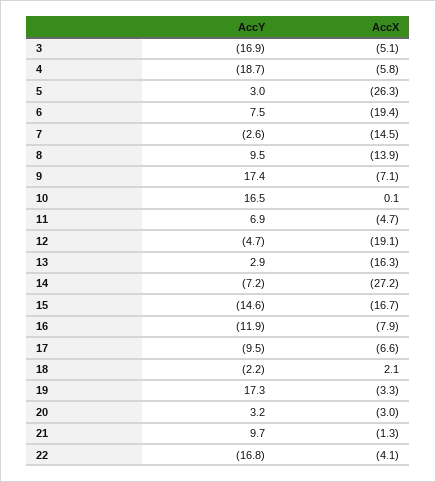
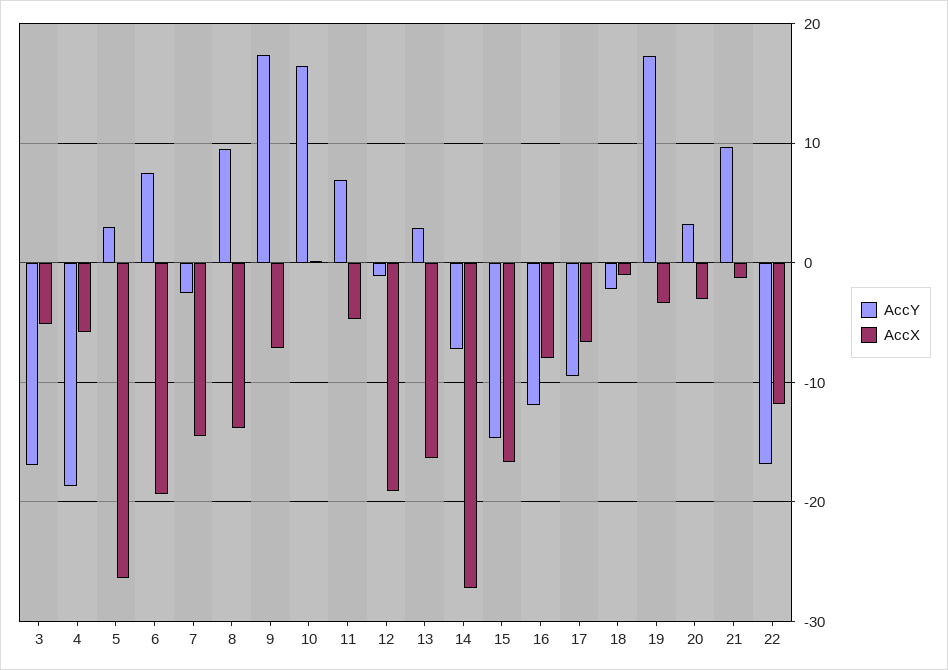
  {
    "AccY": {
      "3": -16.9,
      "4": -18.7,
      "5": 3,
      "6": 7.5,
      "7": -2.6,
      "8": 9.5,
      "9": 17.4,
      "10": 16.5,
      "11": 6.9,
-     "12": -4.7,
+     "12": -1,
      "13": 2.9,
      "14": -7.2,
      "15": -14.6,
      "16": -11.9,
      "17": -9.5,
      "18": -2.2,
      "19": 17.3,
      "20": 3.2,
      "21": 9.7,
      "22": -16.8
    },
    "AccX": {
      "3": -5.1,
      "4": -5.8,
      "5": -26.3,
      "6": -19.4,
      "7": -14.5,
      "8": -13.9,
      "9": -7.1,
      "10": 0.1,
      "11": -4.7,
      "12": -19.1,
      "13": -16.3,
      "14": -27.2,
      "15": -16.7,
      "16": -7.9,
      "17": -6.6,
-     "18": 2.1,
+     "18": -1,
      "19": -3.3,
      "20": -3,
      "21": -1.3,
-     "22": -4.1
+     "22": -12
    }
  }

